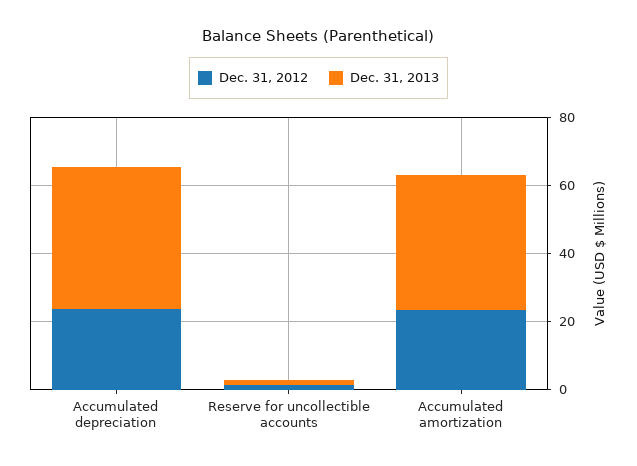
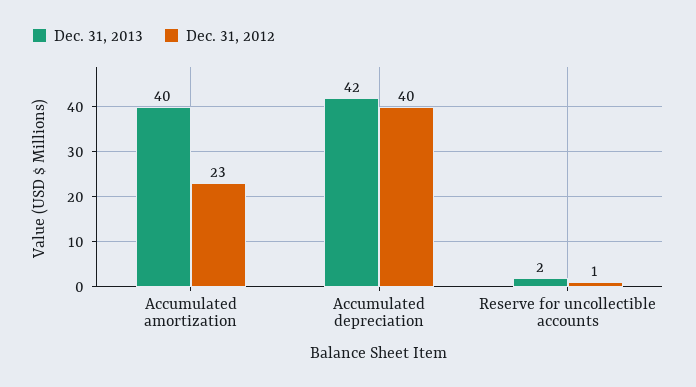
  {
    "Dec. 31, 2012": {
-     "Accumulated depreciation": 25,
+     "Accumulated depreciation": 40,
      "Reserve for uncollectible accounts": 1,
      "Accumulated amortization": 23
    },
    "Dec. 31, 2013": {
      "Accumulated depreciation": 42,
      "Reserve for uncollectible accounts": 2,
      "Accumulated amortization": 40
    }
  }

